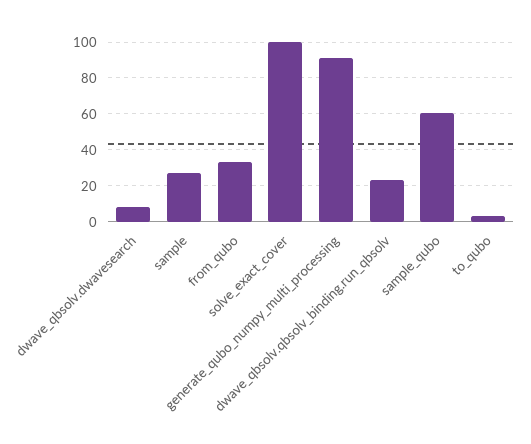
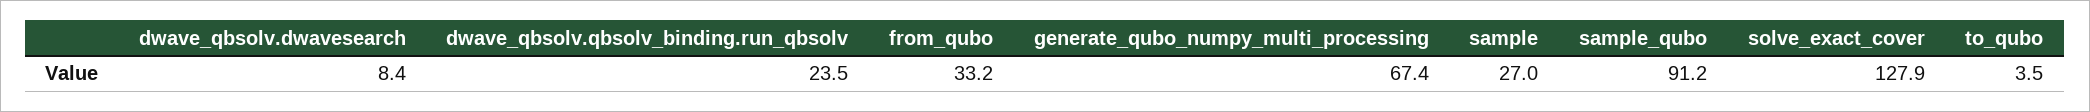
  {
    "dwave_qbsolv.dwavesearch": 8.4,
    "sample": 27,
    "from_qubo": 33.2,
-   "solve_exact_cover": 100,
+   "solve_exact_cover": 127.9,
-   "generate_qubo_numpy_multi_processing": 90,
+   "generate_qubo_numpy_multi_processing": 67.4,
    "dwave_qbsolv.qbsolv_binding.run_qbsolv": 23.5,
-   "sample_qubo": 60,
+   "sample_qubo": 91.2,
    "to_qubo": 3.5
  }

